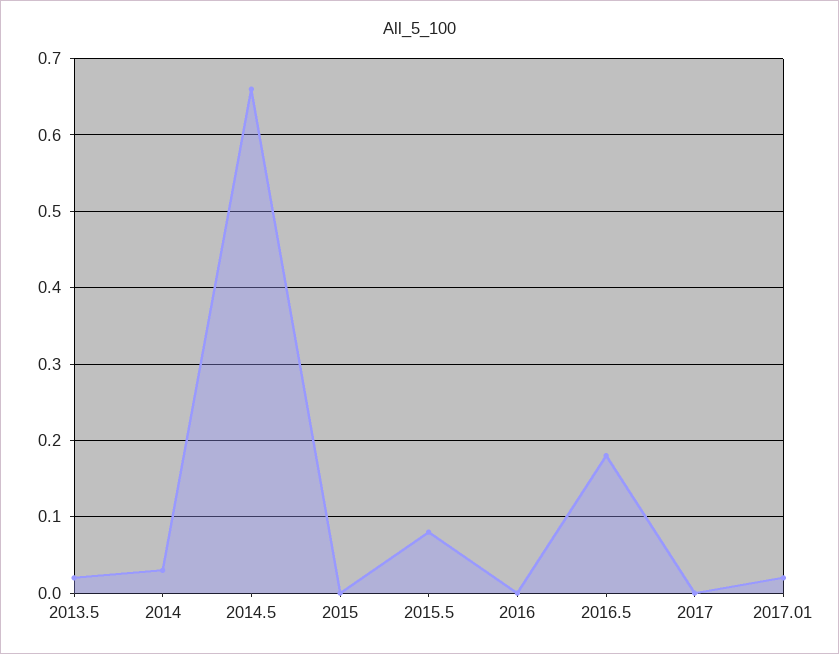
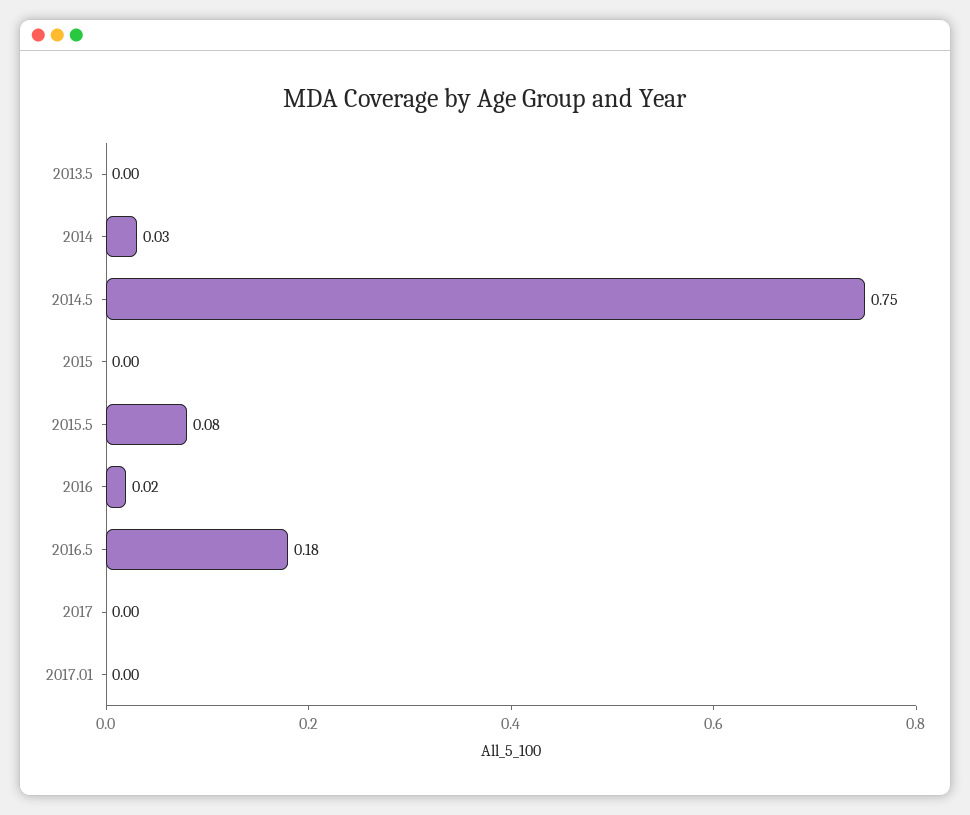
  {
-   "2013.5": 0.02,
+   "2013.5": 0,
    "2014": 0.03,
-   "2014.5": 0.66,
+   "2014.5": 0.75,
    "2015": 0,
    "2015.5": 0.08,
-   "2016": 0,
+   "2016": 0.02,
    "2016.5": 0.18,
    "2017": 0,
-   "2017.01": 0.02
+   "2017.01": 0
  }

